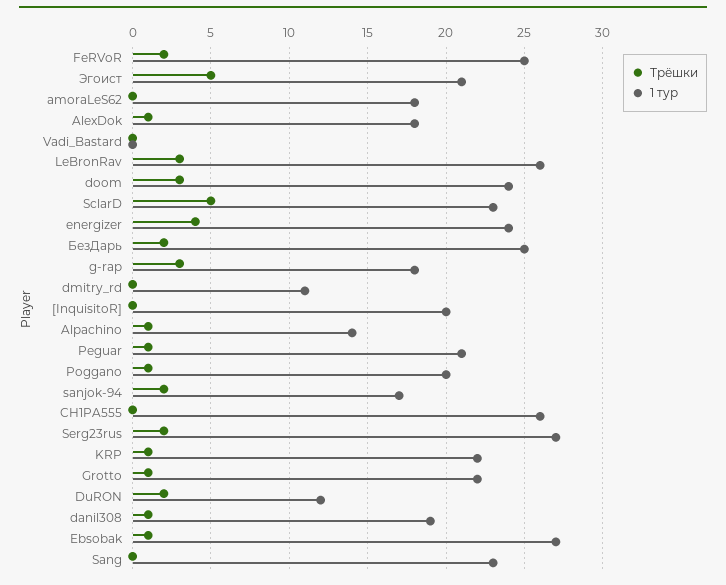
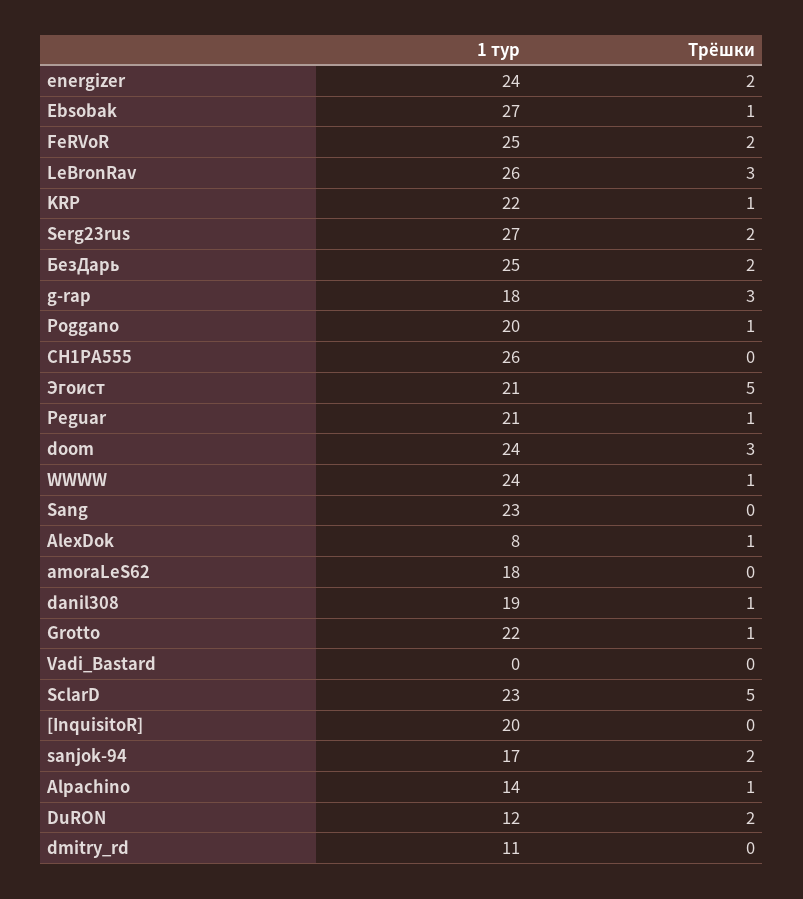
  {
    "Трёшки": {
      "FeRVoR": 2,
      "Эгоист": 5,
      "amoraLeS62": 0,
      "AlexDok": 1,
      "Vadi_Bastard": 0,
      "LeBronRav": 3,
      "doom": 3,
      "SclarD": 5,
-     "energizer": 4,
+     "energizer": 2,
      "БезДарь": 2,
      "g-rap": 3,
      "dmitry_rd": 0,
      "[InquisitoR]": 0,
      "Alpachino": 1,
      "Peguar": 1,
      "Poggano": 1,
      "sanjok-94": 2,
      "CH1PA555": 0,
      "Serg23rus": 2,
      "KRP": 1,
      "Grotto": 1,
      "DuRON": 2,
      "danil308": 1,
      "Ebsobak": 1,
-     "Sang": 0
+     "Sang": 0,
+     "WWWW": 1
    },
    "1 тур": {
      "FeRVoR": 25,
      "Эгоист": 21,
      "amoraLeS62": 18,
-     "AlexDok": 18,
+     "AlexDok": 8,
      "Vadi_Bastard": 0,
      "LeBronRav": 26,
      "doom": 24,
      "SclarD": 23,
      "energizer": 24,
      "БезДарь": 25,
      "g-rap": 18,
      "dmitry_rd": 11,
      "[InquisitoR]": 20,
      "Alpachino": 14,
      "Peguar": 21,
      "Poggano": 20,
      "sanjok-94": 17,
      "CH1PA555": 26,
      "Serg23rus": 27,
      "KRP": 22,
      "Grotto": 22,
      "DuRON": 12,
      "danil308": 19,
      "Ebsobak": 27,
-     "Sang": 23
+     "Sang": 23,
+     "WWWW": 24
    }
  }

